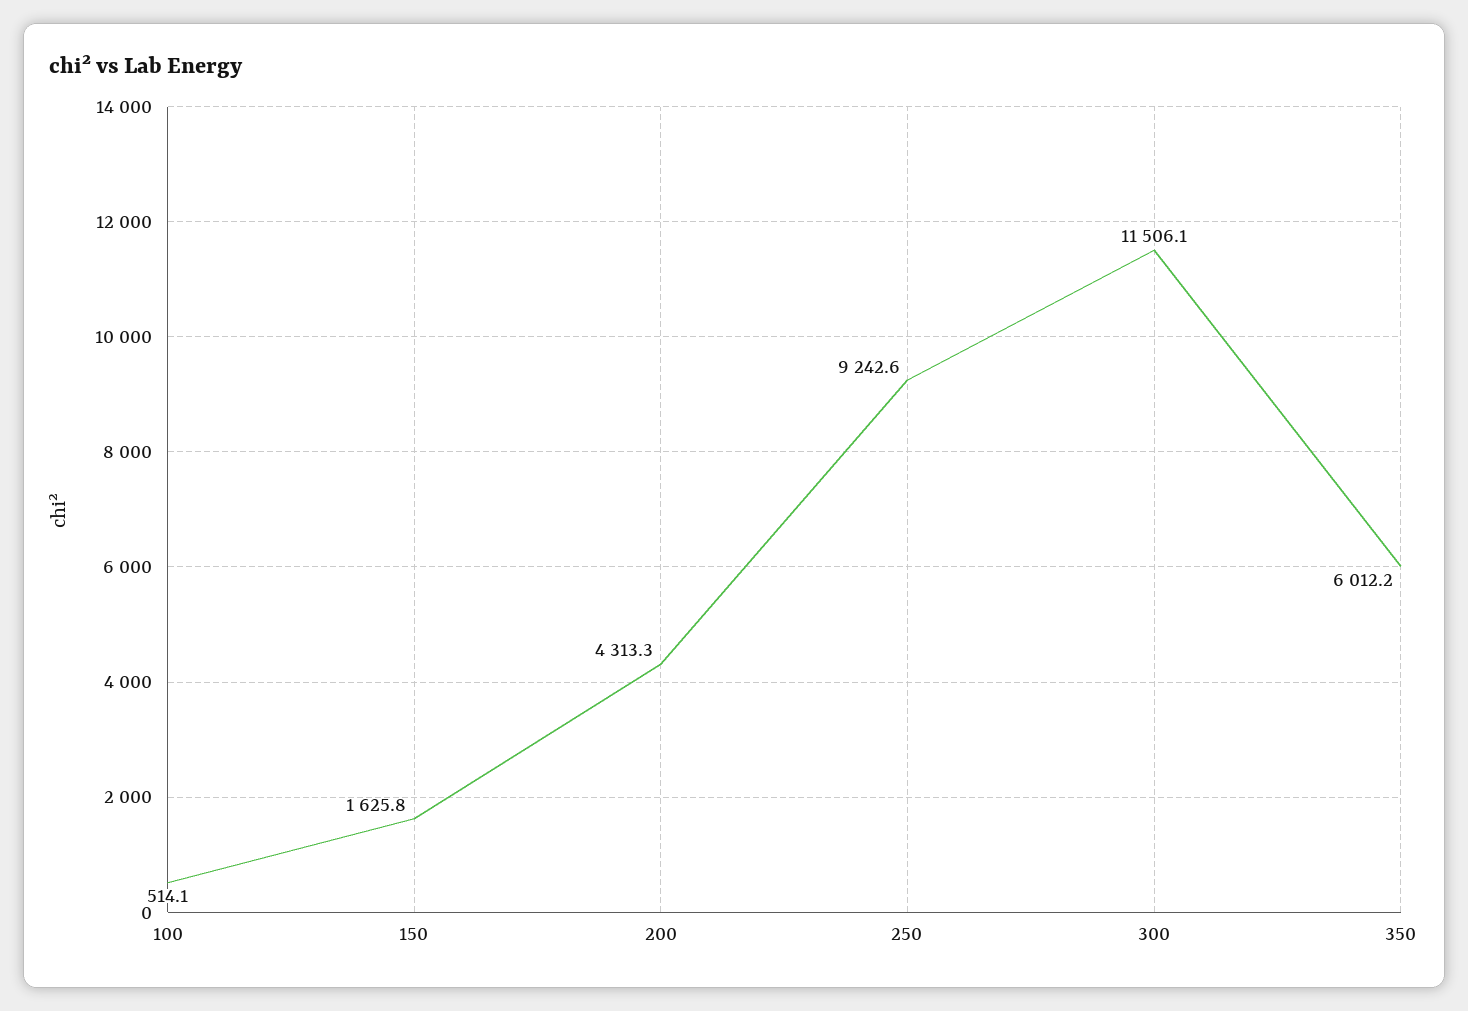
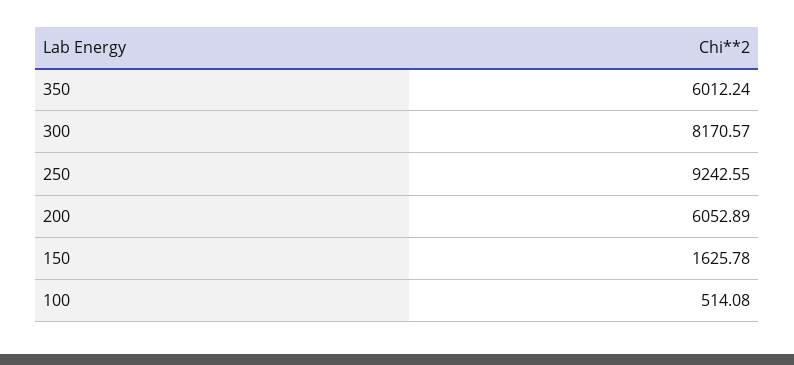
  {
    "100": 514.08,
    "150": 1625.78,
-   "200": 4313.3,
+   "200": 6052.89,
    "250": 9242.55,
-   "300": 11506.1,
+   "300": 8170.57,
    "350": 6012.24
  }

